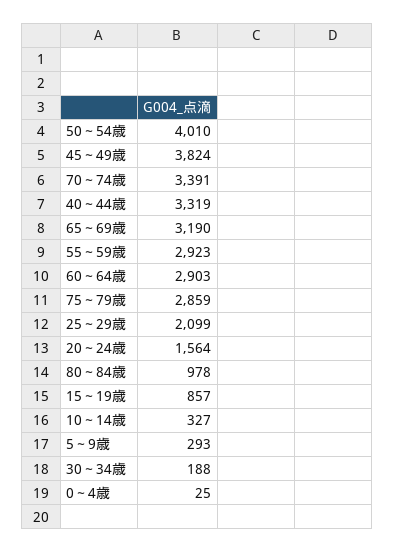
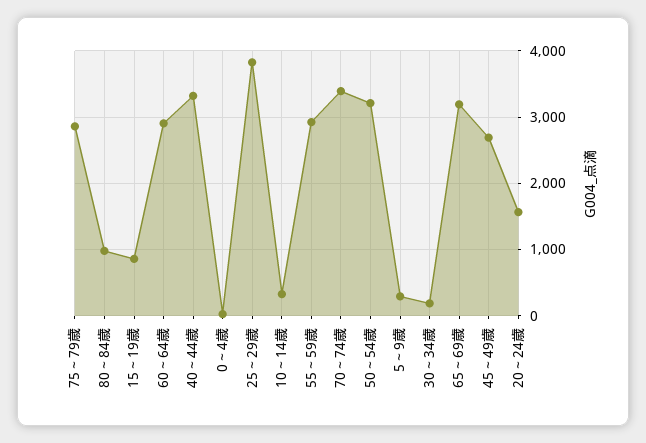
  {
-   "50～54歳": 4010,
+   "50～54歳": 3200,
-   "45～49歳": 3824,
+   "45～49歳": 2700,
    "70～74歳": 3391,
    "40～44歳": 3319,
    "65～69歳": 3190,
    "55～59歳": 2923,
    "60～64歳": 2903,
    "75～79歳": 2859,
-   "25～29歳": 2099,
+   "25～29歳": 3800,
    "20～24歳": 1564,
    "80～84歳": 978,
    "15～19歳": 857,
    "10～14歳": 327,
    "5～9歳": 293,
    "30～34歳": 188,
    "0～4歳": 25
  }

